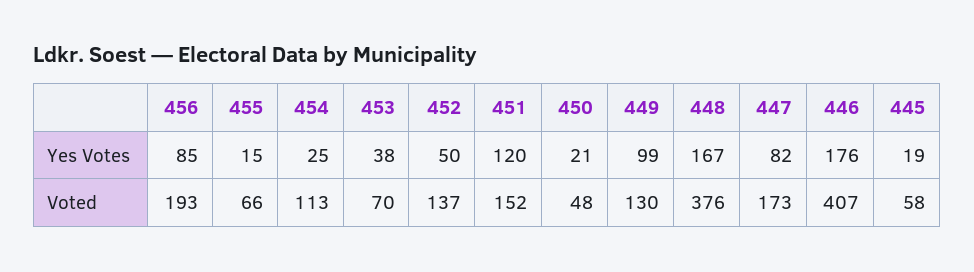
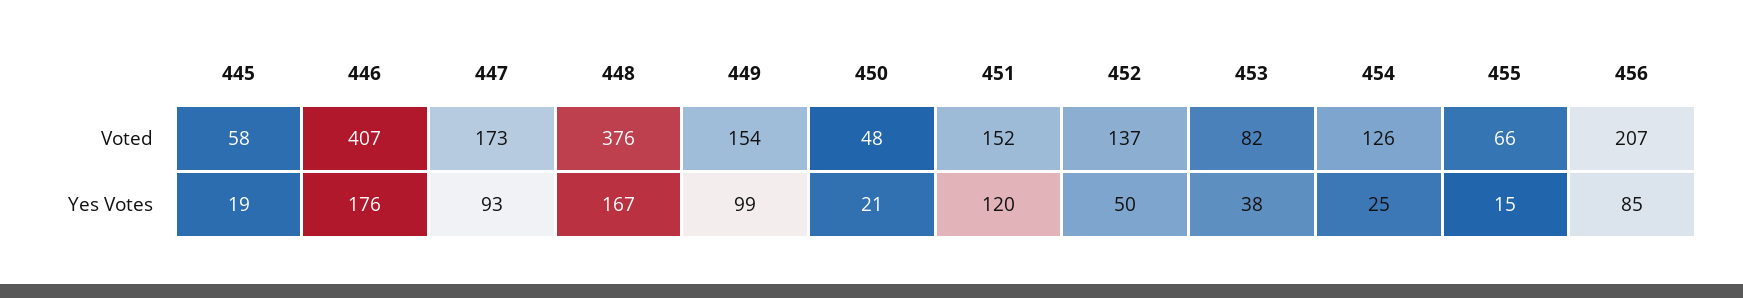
  {
    "456": {
      "Yes Votes": 85,
-     "Voted": 193
+     "Voted": 207
    },
    "455": {
      "Yes Votes": 15,
      "Voted": 66
    },
    "454": {
      "Yes Votes": 25,
-     "Voted": 113
+     "Voted": 126
    },
    "453": {
      "Yes Votes": 38,
-     "Voted": 70
+     "Voted": 82
    },
    "452": {
      "Yes Votes": 50,
      "Voted": 137
    },
    "451": {
      "Yes Votes": 120,
      "Voted": 152
    },
    "450": {
      "Yes Votes": 21,
      "Voted": 48
    },
    "449": {
      "Yes Votes": 99,
-     "Voted": 130
+     "Voted": 154
    },
    "448": {
      "Yes Votes": 167,
      "Voted": 376
    },
    "447": {
-     "Yes Votes": 82,
+     "Yes Votes": 93,
      "Voted": 173
    },
    "446": {
      "Yes Votes": 176,
      "Voted": 407
    },
    "445": {
      "Yes Votes": 19,
      "Voted": 58
    }
  }

